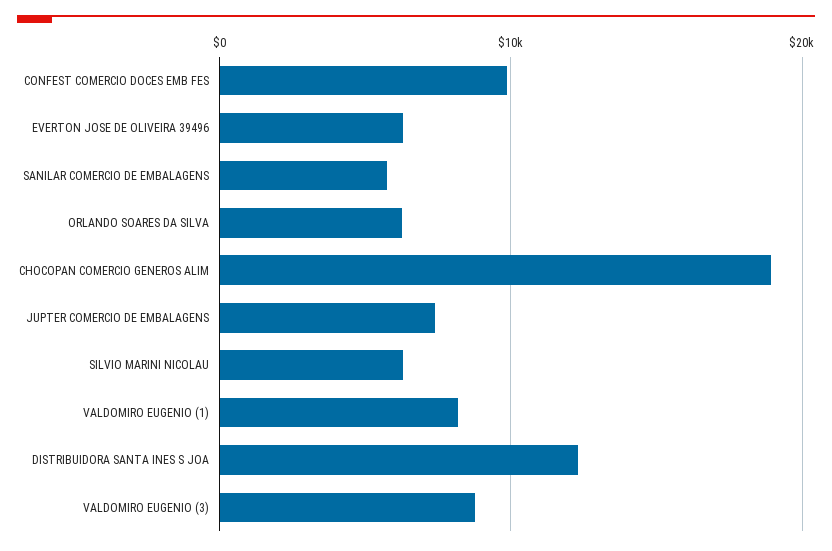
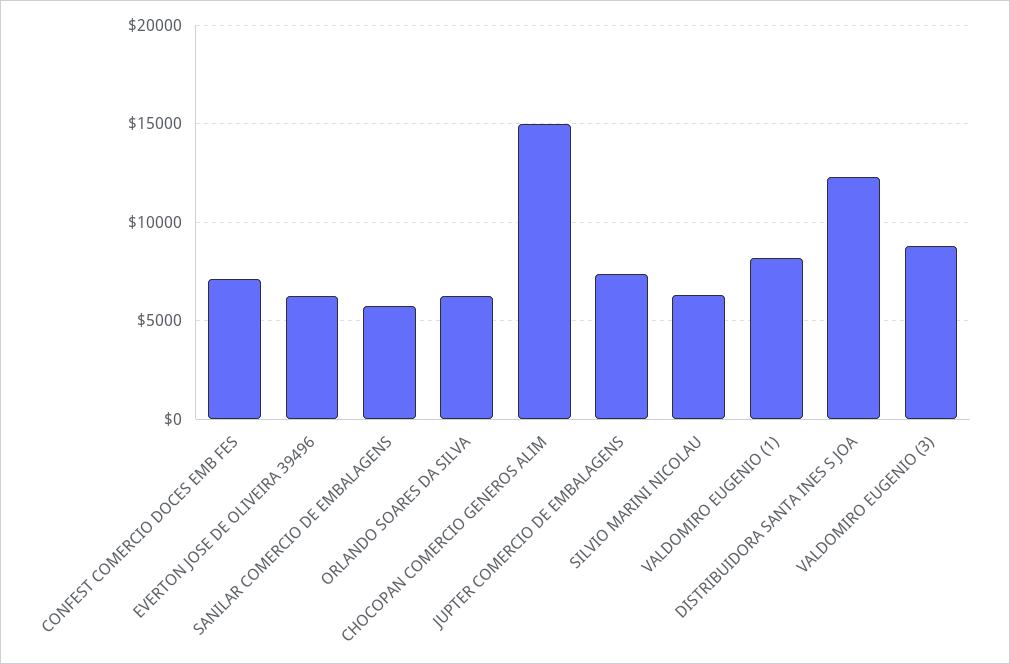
  {
-   "CONFEST COMERCIO DOCES EMB FES": 10000,
+   "CONFEST COMERCIO DOCES EMB FES": 7000,
    "EVERTON JOSE DE OLIVEIRA 39496": 6500,
    "SANILAR COMERCIO DE EMBALAGENS": 6000,
    "ORLANDO SOARES DA SILVA": 6500,
-   "CHOCOPAN COMERCIO GENEROS ALIM": 19000,
+   "CHOCOPAN COMERCIO GENEROS ALIM": 15000,
    "JUPTER COMERCIO DE EMBALAGENS": 7500,
    "SILVIO MARINI NICOLAU": 6500,
    "VALDOMIRO EUGENIO (1)": 8000,
    "DISTRIBUIDORA SANTA INES S JOA": 12500,
    "VALDOMIRO EUGENIO (3)": 9000
  }

